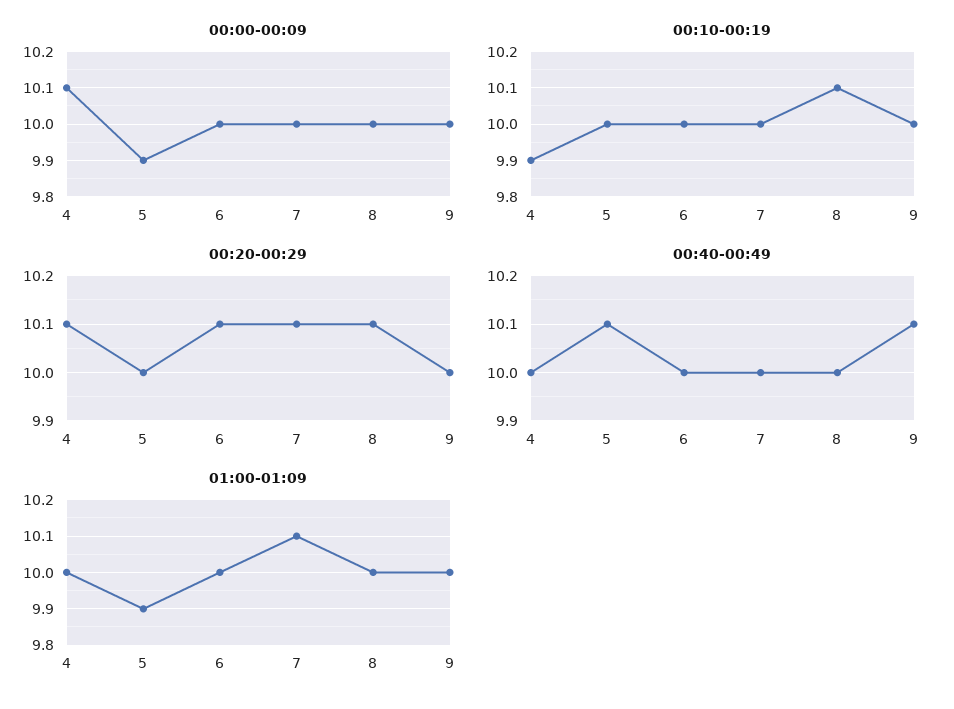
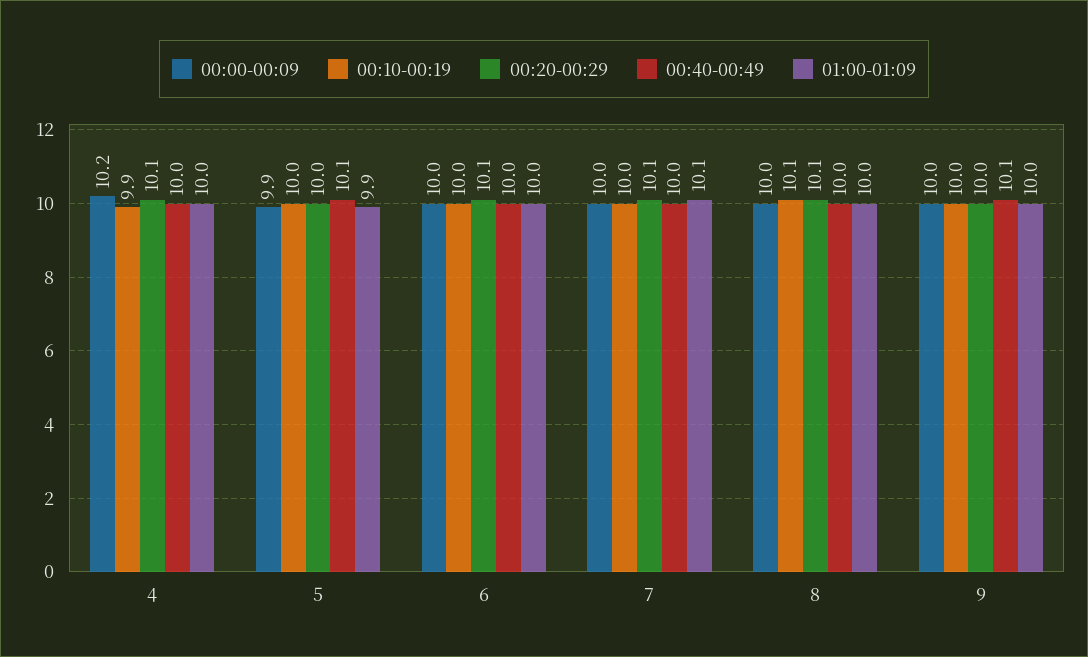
  {
    "00:00-00:09": {
-     "4": 10.1,
+     "4": 10.2,
      "5": 9.9,
      "6": 10,
      "7": 10,
      "8": 10,
      "9": 10
    },
    "00:10-00:19": {
      "4": 9.9,
      "5": 10,
      "6": 10,
      "7": 10,
      "8": 10.1,
      "9": 10
    },
    "00:20-00:29": {
      "4": 10.1,
      "5": 10,
      "6": 10.1,
      "7": 10.1,
      "8": 10.1,
      "9": 10
    },
    "00:40-00:49": {
      "4": 10,
      "5": 10.1,
      "6": 10,
      "7": 10,
      "8": 10,
      "9": 10.1
    },
    "01:00-01:09": {
      "4": 10,
      "5": 9.9,
      "6": 10,
      "7": 10.1,
      "8": 10,
      "9": 10
    }
  }

